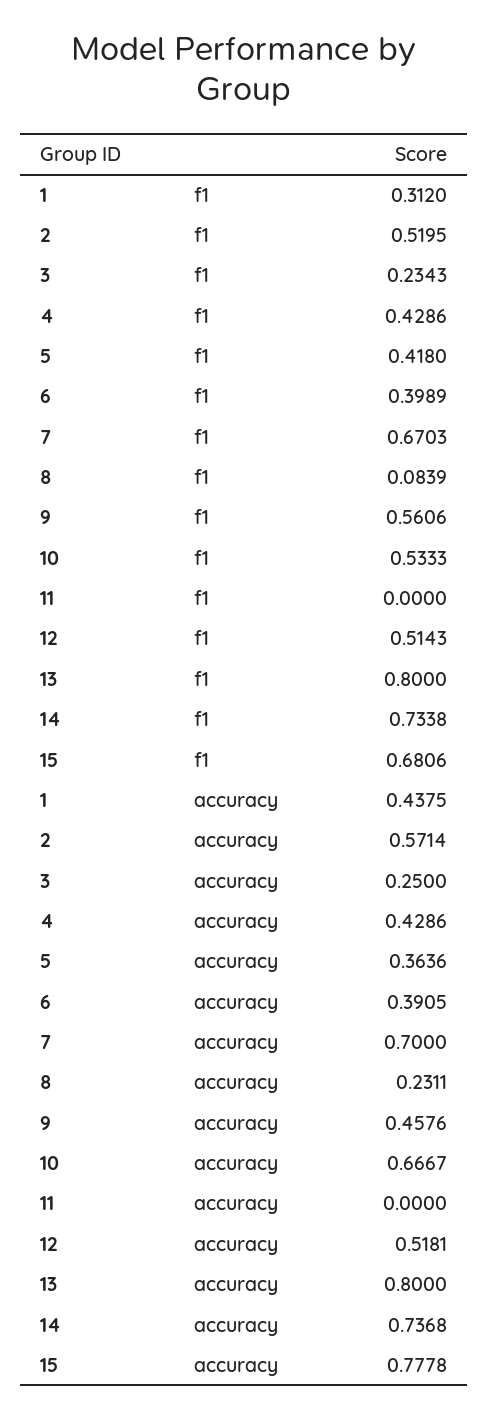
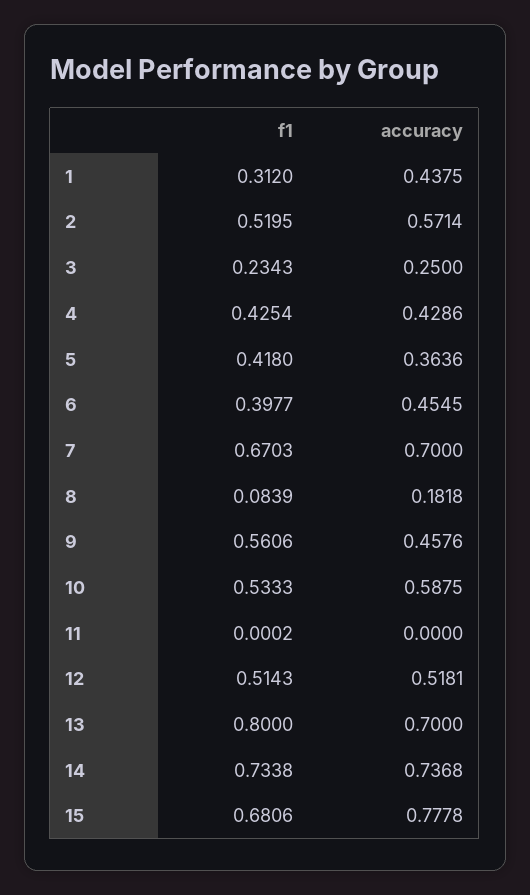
  {
    "1": {
      "f1": 0.312,
      "accuracy": 0.4375
    },
    "2": {
      "f1": 0.5195,
      "accuracy": 0.5714
    },
    "3": {
      "f1": 0.2343,
      "accuracy": 0.25
    },
    "4": {
-     "f1": 0.4286,
+     "f1": 0.4254,
      "accuracy": 0.4286
    },
    "5": {
      "f1": 0.418,
      "accuracy": 0.3636
    },
    "6": {
-     "f1": 0.3989,
+     "f1": 0.3977,
-     "accuracy": 0.3905
+     "accuracy": 0.4545
    },
    "7": {
      "f1": 0.6703,
      "accuracy": 0.7
    },
    "8": {
      "f1": 0.0839,
-     "accuracy": 0.2311
+     "accuracy": 0.1818
    },
    "9": {
      "f1": 0.5606,
      "accuracy": 0.4576
    },
    "10": {
      "f1": 0.5333,
-     "accuracy": 0.6667
+     "accuracy": 0.5875
    },
    "11": {
-     "f1": 0,
+     "f1": 0.0002,
      "accuracy": 0
    },
    "12": {
      "f1": 0.5143,
      "accuracy": 0.5181
    },
    "13": {
      "f1": 0.8,
-     "accuracy": 0.8
+     "accuracy": 0.7
    },
    "14": {
      "f1": 0.7338,
      "accuracy": 0.7368
    },
    "15": {
      "f1": 0.6806,
      "accuracy": 0.7778
    }
  }

